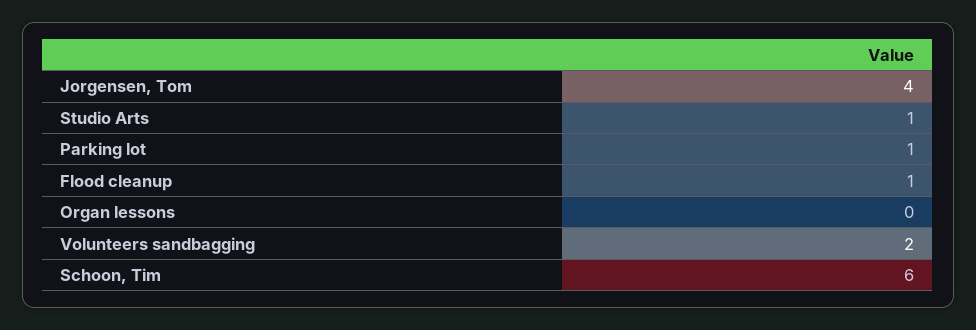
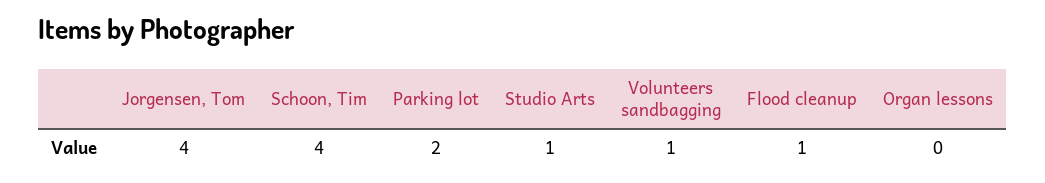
  {
    "Jorgensen, Tom": 4,
    "Studio Arts": 1,
-   "Parking lot": 1,
+   "Parking lot": 2,
    "Flood cleanup": 1,
    "Organ lessons": 0,
-   "Volunteers sandbagging": 2,
+   "Volunteers sandbagging": 1,
-   "Schoon, Tim": 6
+   "Schoon, Tim": 4
  }

